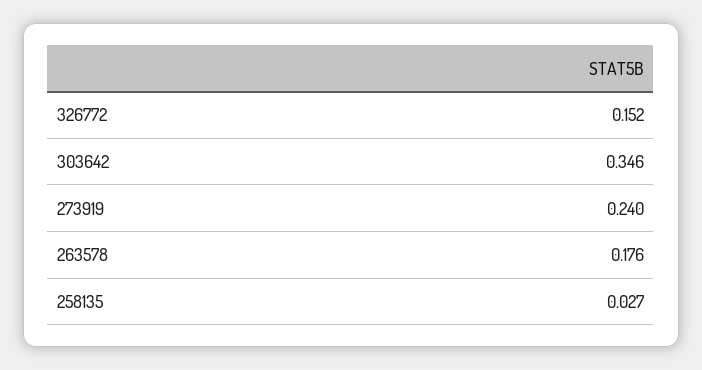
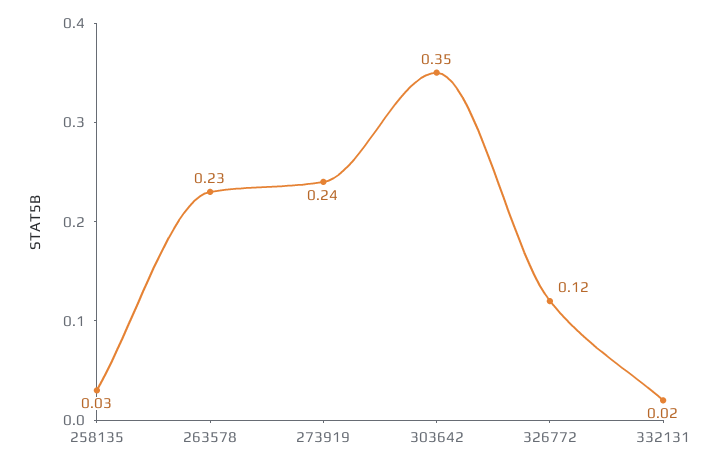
  {
-   "326772": 0.152,
+   "326772": 0.12,
    "303642": 0.346,
    "273919": 0.24,
-   "263578": 0.176,
+   "263578": 0.23,
-   "258135": 0.027
+   "258135": 0.027,
+   "332131": 0.02
  }

